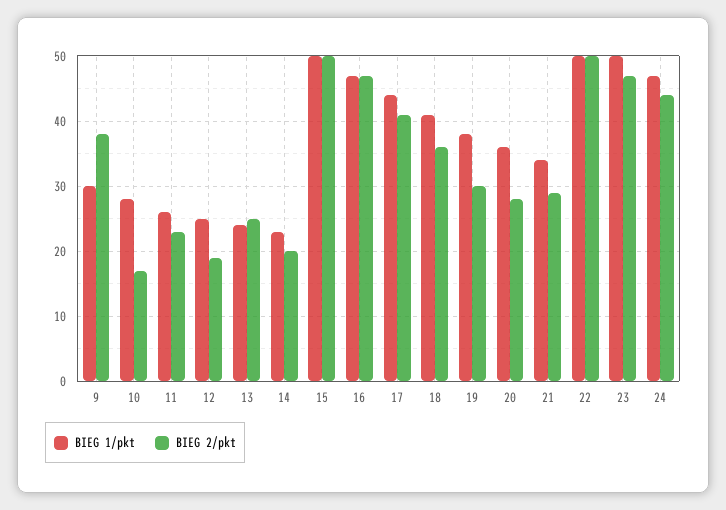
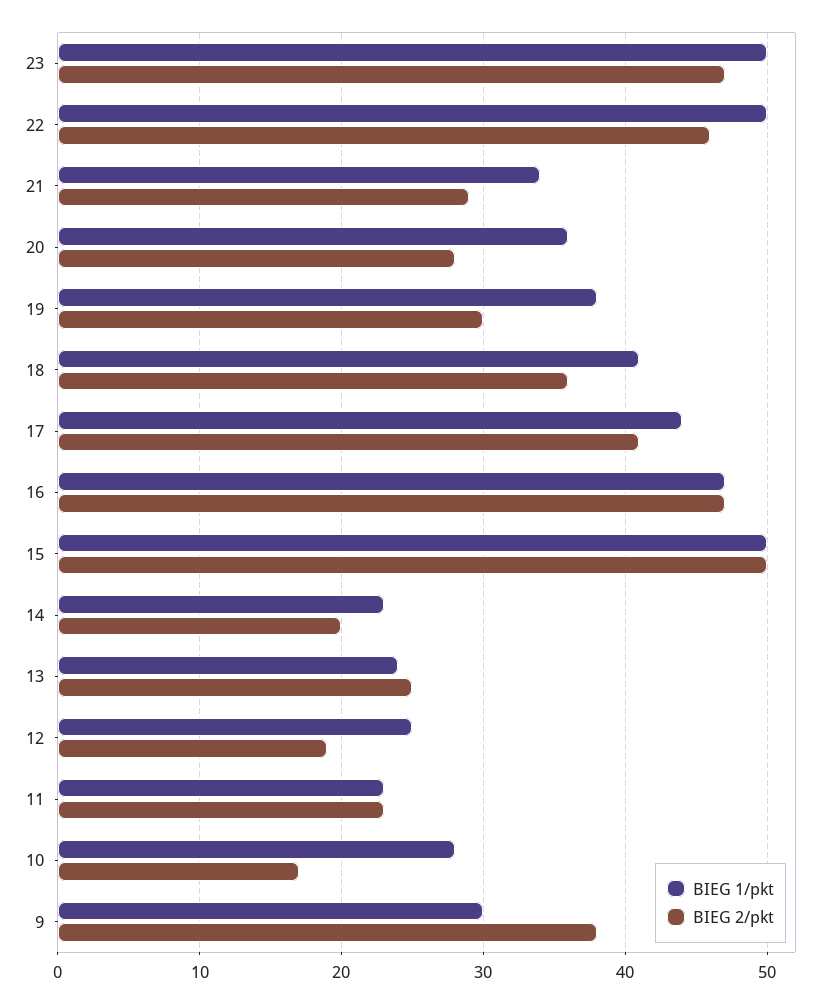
  {
    "BIEG 1/pkt": {
      "9": 30,
      "10": 28,
-     "11": 26,
+     "11": 23,
      "12": 25,
      "13": 24,
      "14": 23,
      "15": 50,
      "16": 47,
      "17": 44,
      "18": 41,
      "19": 38,
      "20": 36,
      "21": 34,
      "22": 50,
-     "23": 50,
+     "23": 50
-     "24": 47
    },
    "BIEG 2/pkt": {
      "9": 38,
      "10": 17,
      "11": 23,
      "12": 19,
      "13": 25,
      "14": 20,
      "15": 50,
      "16": 47,
      "17": 41,
      "18": 36,
      "19": 30,
      "20": 28,
      "21": 29,
-     "22": 50,
+     "22": 46,
-     "23": 47,
+     "23": 47
-     "24": 44
    }
  }

